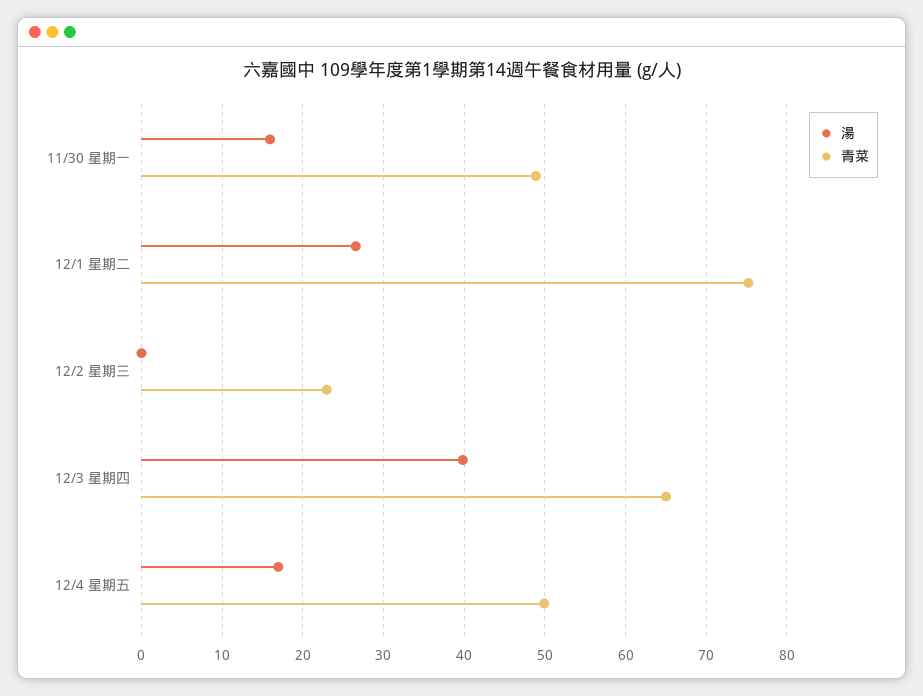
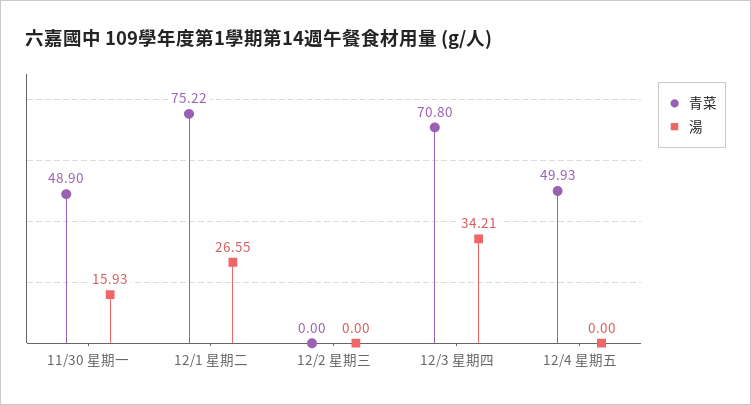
  {
    "湯": {
      "11/30 星期一": 15.93,
      "12/1 星期二": 26.55,
      "12/2 星期三": 0,
-     "12/3 星期四": 40,
+     "12/3 星期四": 34.21,
-     "12/4 星期五": 17
+     "12/4 星期五": 0
    },
    "青菜": {
      "11/30 星期一": 48.9,
      "12/1 星期二": 75.22,
-     "12/2 星期三": 23,
+     "12/2 星期三": 0,
-     "12/3 星期四": 65,
+     "12/3 星期四": 70.8,
      "12/4 星期五": 49.93
    }
  }

